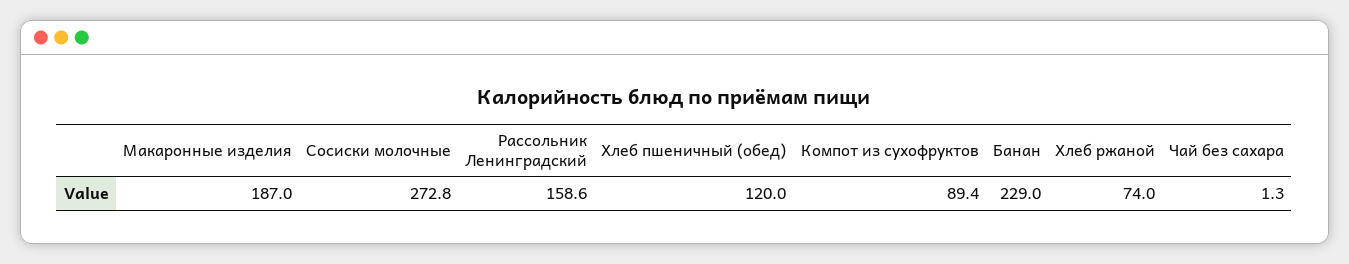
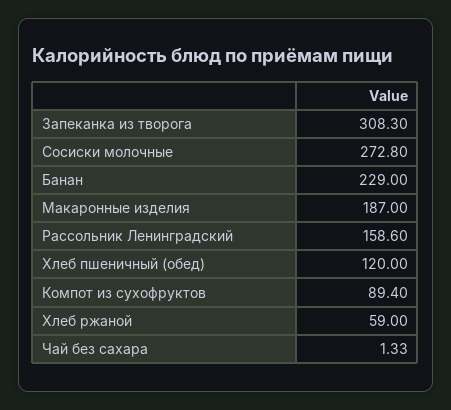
  {
    "Макаронные изделия": 187,
    "Сосиски молочные": 272.8,
    "Рассольник Ленинградский": 158.6,
    "Хлеб пшеничный (обед)": 120,
    "Компот из сухофруктов": 89.4,
    "Банан": 229,
-   "Хлеб ржаной": 74,
+   "Хлеб ржаной": 59,
-   "Чай без сахара": 1.33
+   "Чай без сахара": 1.33,
+   "Запеканка из творога": 308.3
  }

